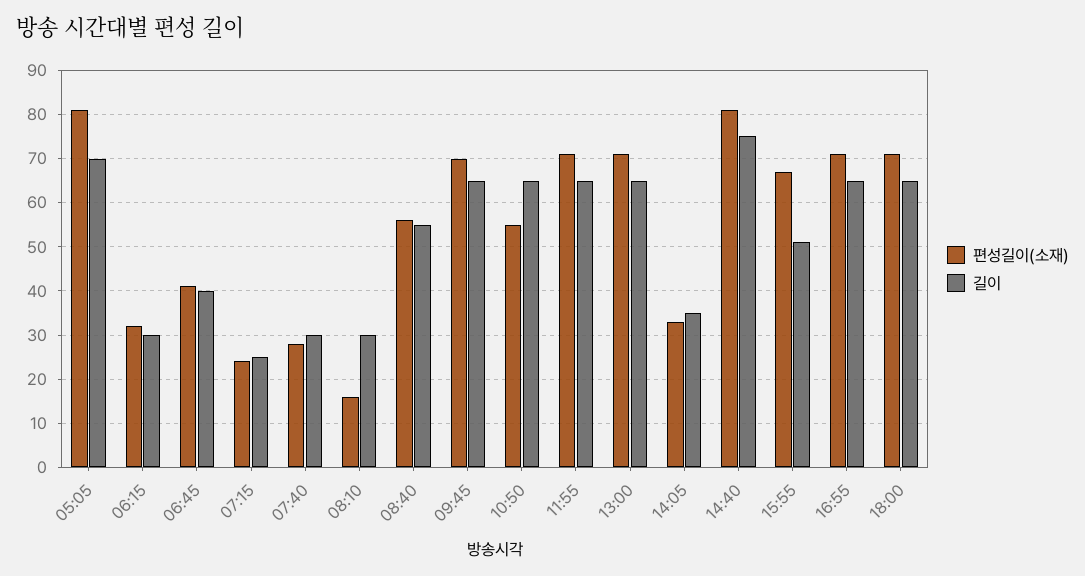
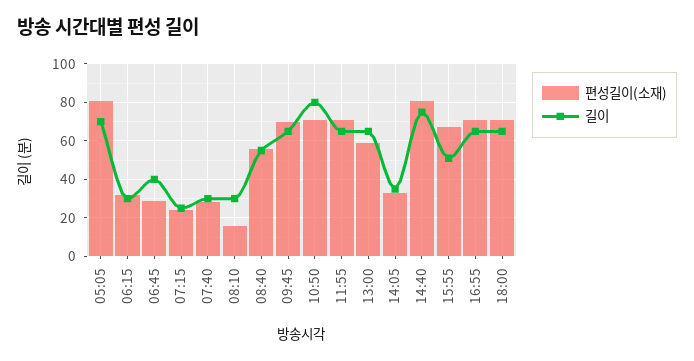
  {
    "편성길이(소재)": {
      "05:05": 80,
      "06:15": 30,
-     "06:45": 40,
+     "06:45": 30,
      "07:15": 25,
      "07:40": 30,
      "08:10": 15,
      "08:40": 55,
      "09:45": 70,
-     "10:50": 55,
+     "10:50": 70,
      "11:55": 70,
-     "13:00": 70,
+     "13:00": 60,
      "14:05": 35,
      "14:40": 80,
      "15:55": 65,
      "16:55": 70,
      "18:00": 70
    },
    "길이": {
      "05:05": 70,
      "06:15": 30,
      "06:45": 40,
      "07:15": 25,
      "07:40": 30,
      "08:10": 30,
      "08:40": 55,
      "09:45": 65,
-     "10:50": 65,
+     "10:50": 80,
      "11:55": 65,
      "13:00": 65,
      "14:05": 35,
      "14:40": 75,
      "15:55": 50,
      "16:55": 65,
      "18:00": 65
    }
  }

